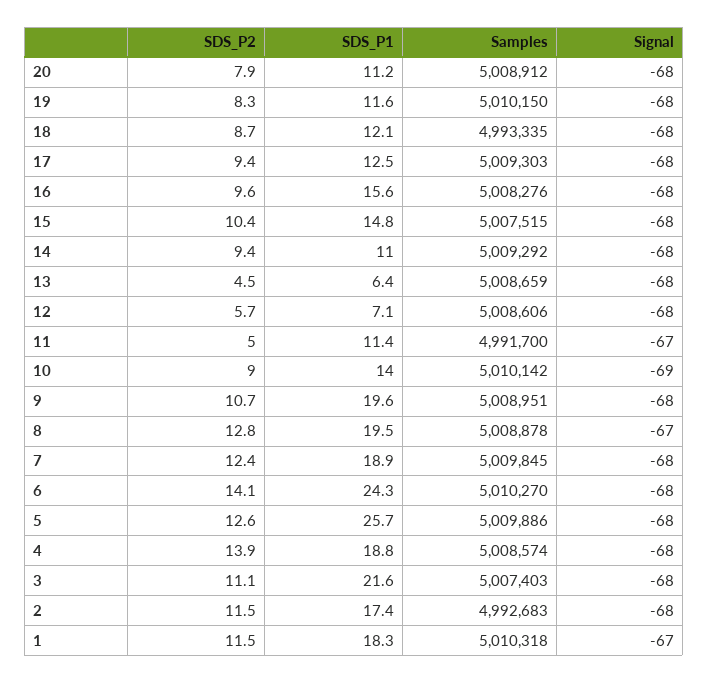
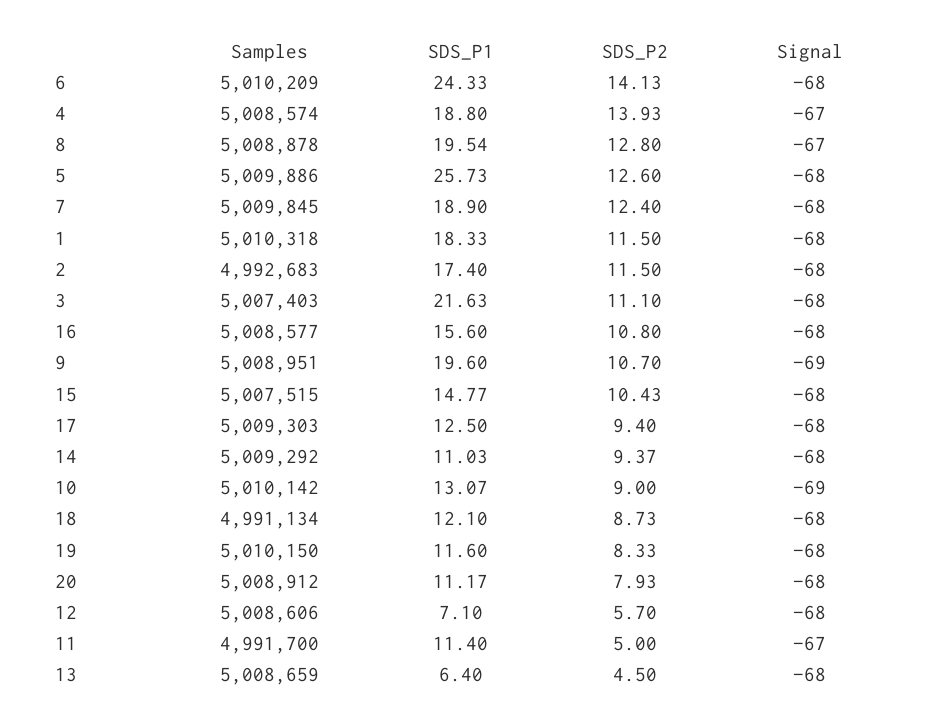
  {
    "SDS_P2": {
      "20": 7.93,
      "19": 8.33,
      "18": 8.73,
      "17": 9.4,
-     "16": 9.6,
+     "16": 10.8,
      "15": 10.43,
      "14": 9.37,
      "13": 4.5,
      "12": 5.7,
      "11": 5,
      "10": 9,
      "9": 10.7,
      "8": 12.8,
      "7": 12.4,
      "6": 14.13,
      "5": 12.6,
      "4": 13.93,
      "3": 11.1,
      "2": 11.5,
      "1": 11.5
    },
    "SDS_P1": {
      "20": 11.17,
      "19": 11.6,
      "18": 12.1,
      "17": 12.5,
      "16": 15.6,
      "15": 14.77,
      "14": 11.03,
      "13": 6.4,
      "12": 7.1,
      "11": 11.4,
-     "10": 14,
+     "10": 13.07,
      "9": 19.6,
      "8": 19.54,
      "7": 18.9,
      "6": 24.33,
      "5": 25.73,
      "4": 18.8,
      "3": 21.63,
      "2": 17.4,
      "1": 18.33
    },
    "Samples": {
      "20": 5008912,
      "19": 5010150,
-     "18": 4993335,
+     "18": 4991134,
      "17": 5009303,
-     "16": 5008276,
+     "16": 5008577,
      "15": 5007515,
      "14": 5009292,
      "13": 5008659,
      "12": 5008606,
      "11": 4991700,
      "10": 5010142,
      "9": 5008951,
      "8": 5008878,
      "7": 5009845,
-     "6": 5010270,
+     "6": 5010209,
      "5": 5009886,
      "4": 5008574,
      "3": 5007403,
      "2": 4992683,
      "1": 5010318
    },
    "Signal": {
      "20": -68,
      "19": -68,
      "18": -68,
      "17": -68,
      "16": -68,
      "15": -68,
      "14": -68,
      "13": -68,
      "12": -68,
      "11": -67,
      "10": -69,
-     "9": -68,
+     "9": -69,
      "8": -67,
      "7": -68,
      "6": -68,
      "5": -68,
-     "4": -68,
+     "4": -67,
      "3": -68,
      "2": -68,
-     "1": -67
+     "1": -68
    }
  }

